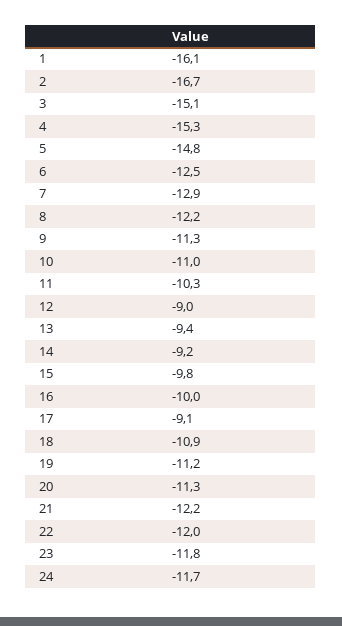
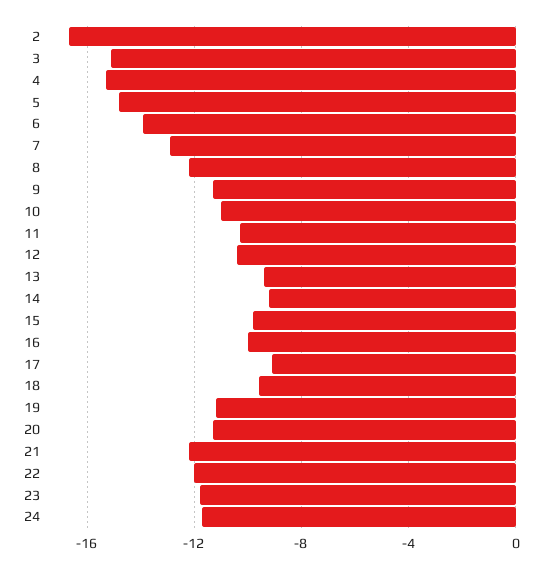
  {
-   "1": -16.1,
    "2": -16.7,
    "3": -15.1,
    "4": -15.3,
    "5": -14.8,
-   "6": -12.5,
+   "6": -14,
    "7": -12.9,
    "8": -12.2,
    "9": -11.3,
    "10": -11,
    "11": -10.3,
-   "12": -9,
+   "12": -10.5,
    "13": -9.4,
    "14": -9.2,
    "15": -9.8,
    "16": -10,
    "17": -9.1,
-   "18": -10.9,
+   "18": -9.5,
    "19": -11.2,
    "20": -11.3,
    "21": -12.2,
    "22": -12,
    "23": -11.8,
    "24": -11.7
  }

